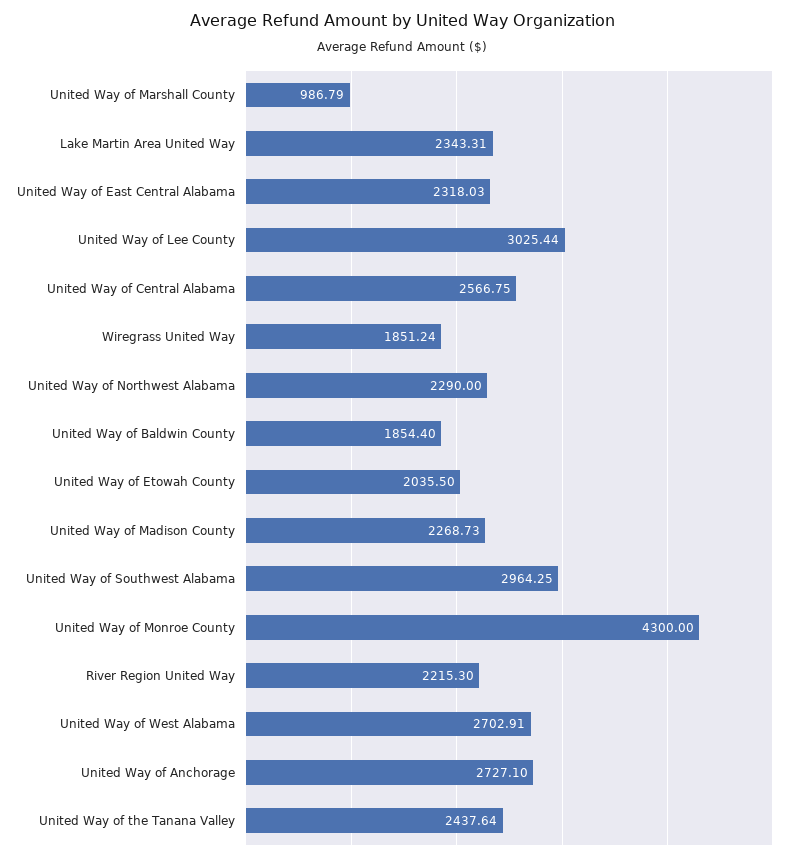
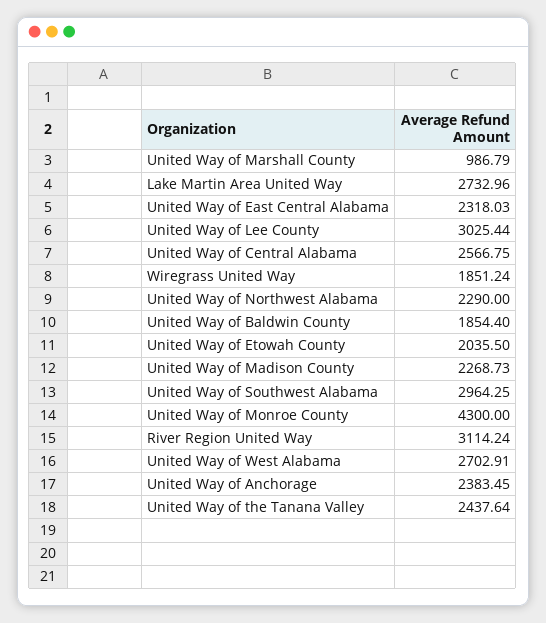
  {
    "United Way of Marshall County": 986.79,
-   "Lake Martin Area United Way": 2343.31,
+   "Lake Martin Area United Way": 2732.96,
    "United Way of East Central Alabama": 2318.03,
    "United Way of Lee County": 3025.44,
    "United Way of Central Alabama": 2566.75,
    "Wiregrass United Way": 1851.24,
    "United Way of Northwest Alabama": 2290,
    "United Way of Baldwin County": 1854.4,
    "United Way of Etowah County": 2035.5,
    "United Way of Madison County": 2268.73,
    "United Way of Southwest Alabama": 2964.25,
    "United Way of Monroe County": 4300,
-   "River Region United Way": 2215.3,
+   "River Region United Way": 3114.24,
    "United Way of West Alabama": 2702.91,
-   "United Way of Anchorage": 2727.1,
+   "United Way of Anchorage": 2383.45,
    "United Way of the Tanana Valley": 2437.64
  }

